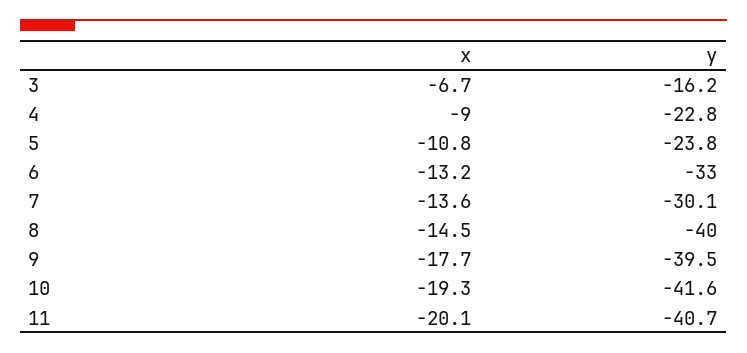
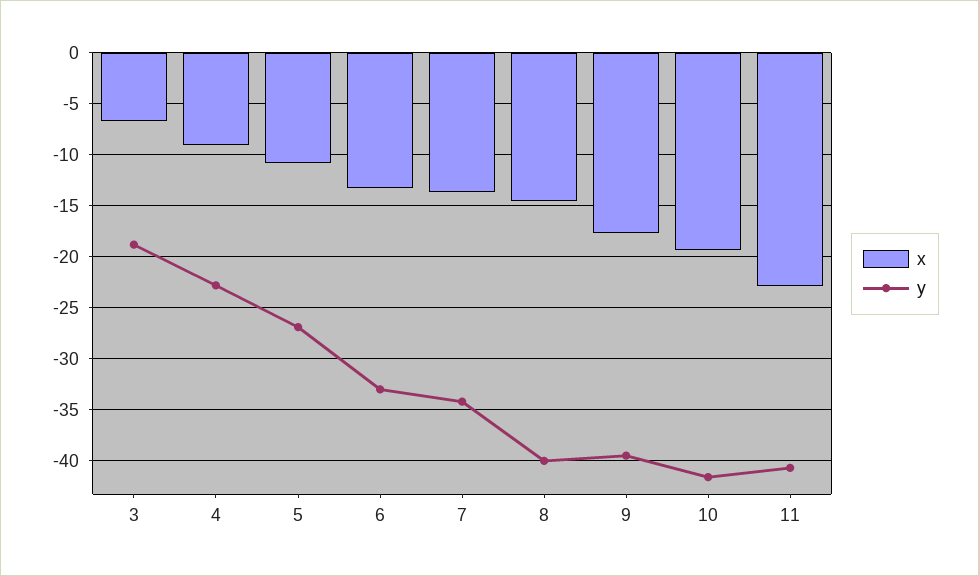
  {
    "x": {
      "3": -6.7,
      "4": -9,
      "5": -10.8,
      "6": -13.2,
      "7": -13.6,
      "8": -14.5,
      "9": -17.7,
      "10": -19.3,
-     "11": -20.1
+     "11": -23
    },
    "y": {
-     "3": -16.2,
+     "3": -19,
      "4": -22.8,
-     "5": -23.8,
+     "5": -27,
      "6": -33,
-     "7": -30.1,
+     "7": -34,
      "8": -40,
      "9": -39.5,
      "10": -41.6,
      "11": -40.7
    }
  }

